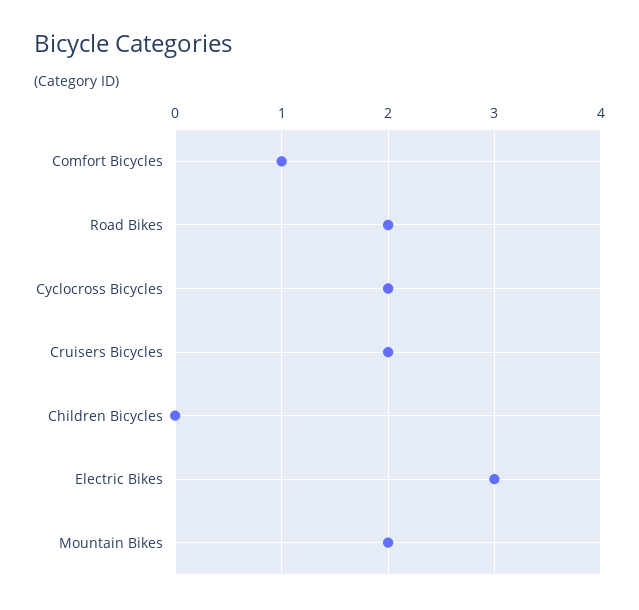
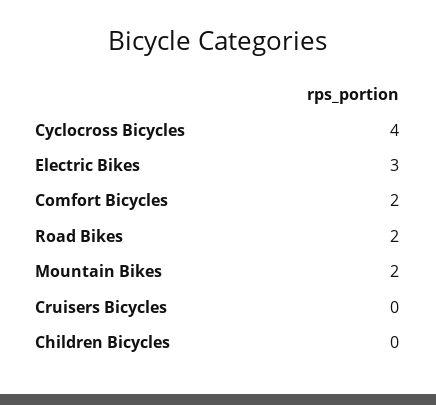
  {
-   "Comfort Bicycles": 1,
+   "Comfort Bicycles": 2,
    "Road Bikes": 2,
-   "Cyclocross Bicycles": 2,
+   "Cyclocross Bicycles": 4,
-   "Cruisers Bicycles": 2,
+   "Cruisers Bicycles": 0,
    "Children Bicycles": 0,
    "Electric Bikes": 3,
    "Mountain Bikes": 2
  }

